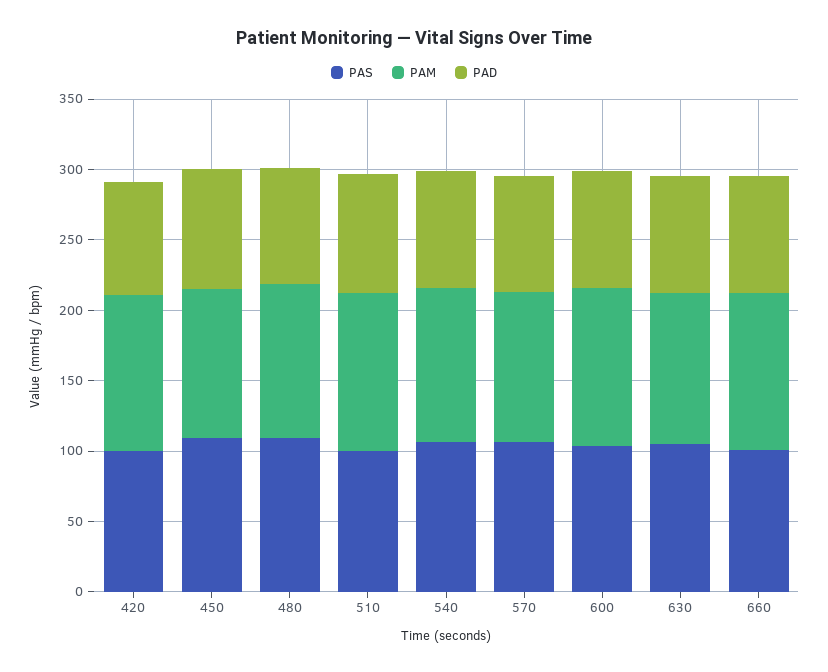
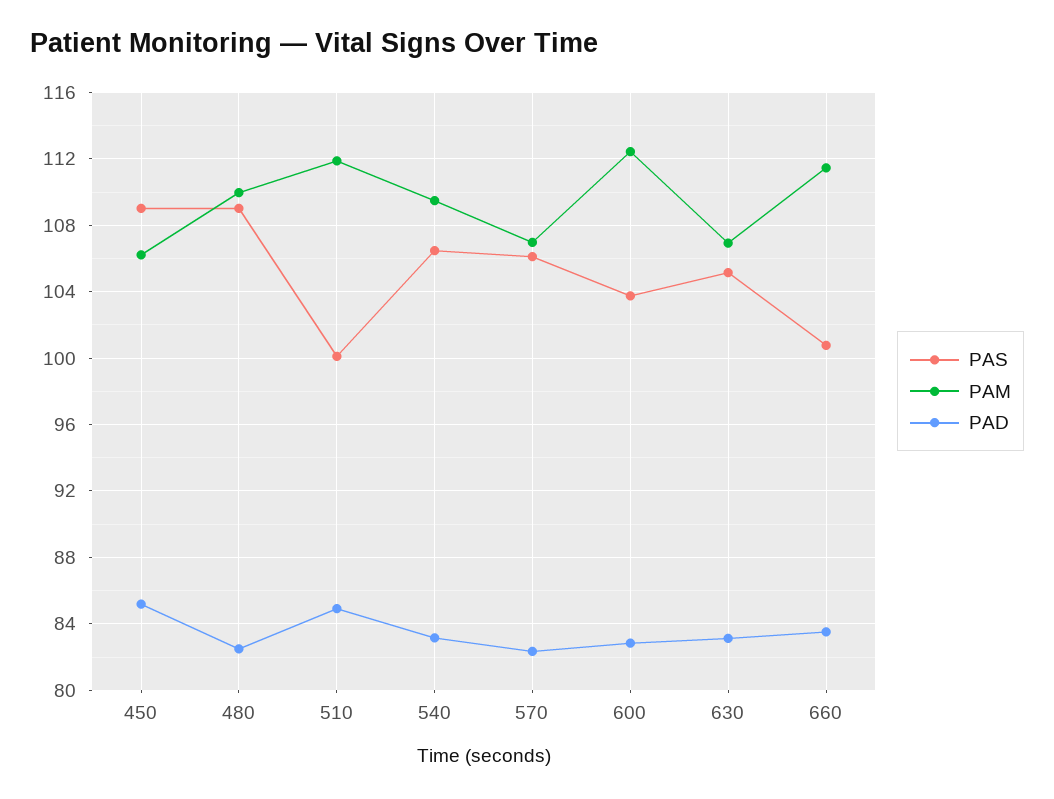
  {
    "PAS": {
-     "420": 100,
      "450": 109,
      "480": 109,
      "510": 100,
      "540": 106.5,
      "570": 106,
      "600": 103.5,
      "630": 105,
      "660": 101
    },
    "PAM": {
-     "420": 110,
      "450": 106,
      "480": 110,
      "510": 112,
      "540": 109.5,
      "570": 107,
      "600": 112.5,
      "630": 107,
      "660": 111.5
    },
    "PAD": {
-     "420": 80,
      "450": 85,
      "480": 82.5,
      "510": 85,
      "540": 83,
      "570": 82.5,
      "600": 83,
      "630": 83,
      "660": 83.5
    }
  }

